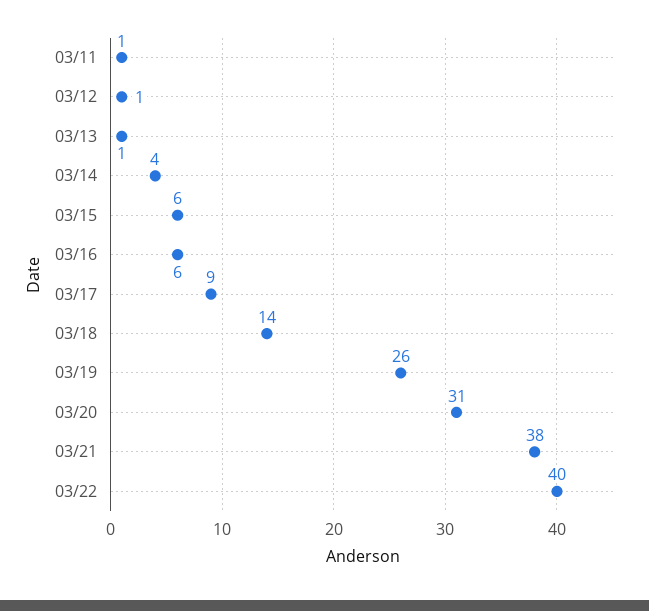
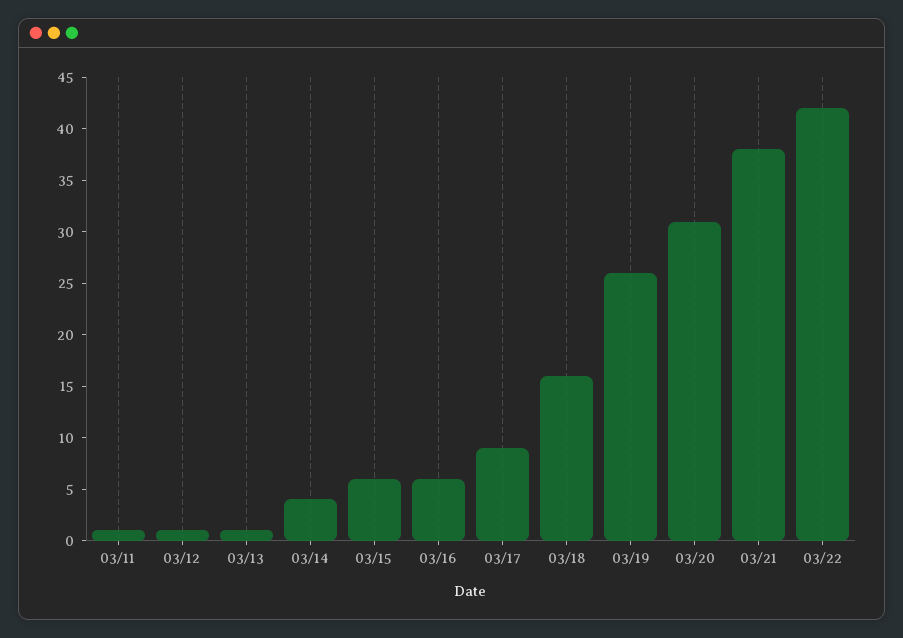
  {
    "03/11": 1,
    "03/12": 1,
    "03/13": 1,
    "03/14": 4,
    "03/15": 6,
    "03/16": 6,
    "03/17": 9,
-   "03/18": 14,
+   "03/18": 16,
    "03/19": 26,
    "03/20": 31,
    "03/21": 38,
-   "03/22": 40
+   "03/22": 42
  }

